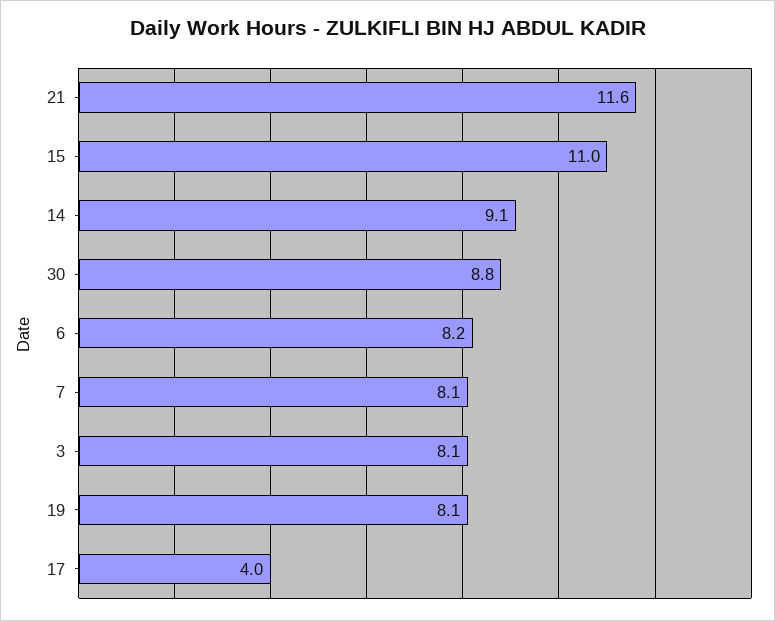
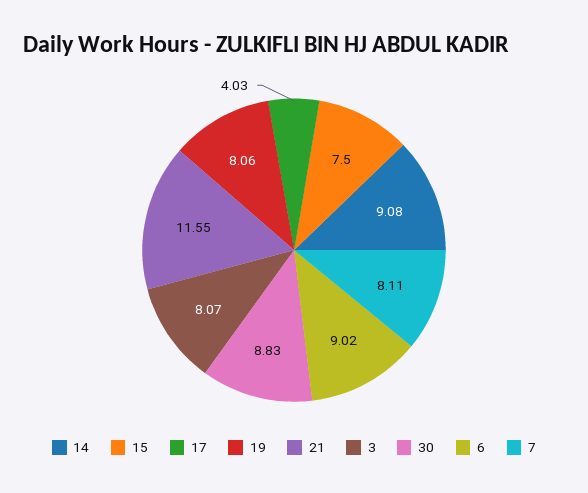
  {
    "21": 11.55,
-   "15": 11,
+   "15": 7.5,
    "14": 9.08,
    "30": 8.83,
-   "6": 8.2,
+   "6": 9.02,
    "7": 8.11,
    "3": 8.07,
    "19": 8.06,
    "17": 4.03
  }

